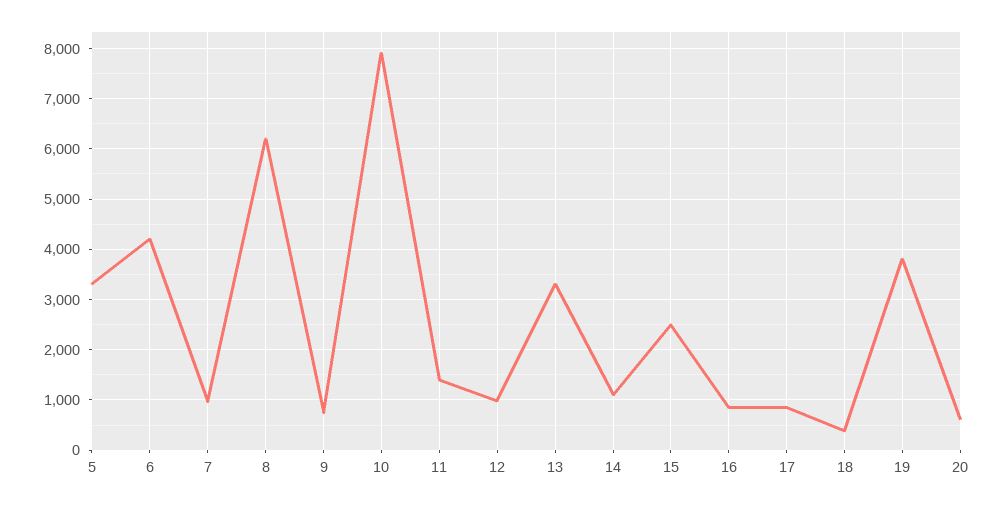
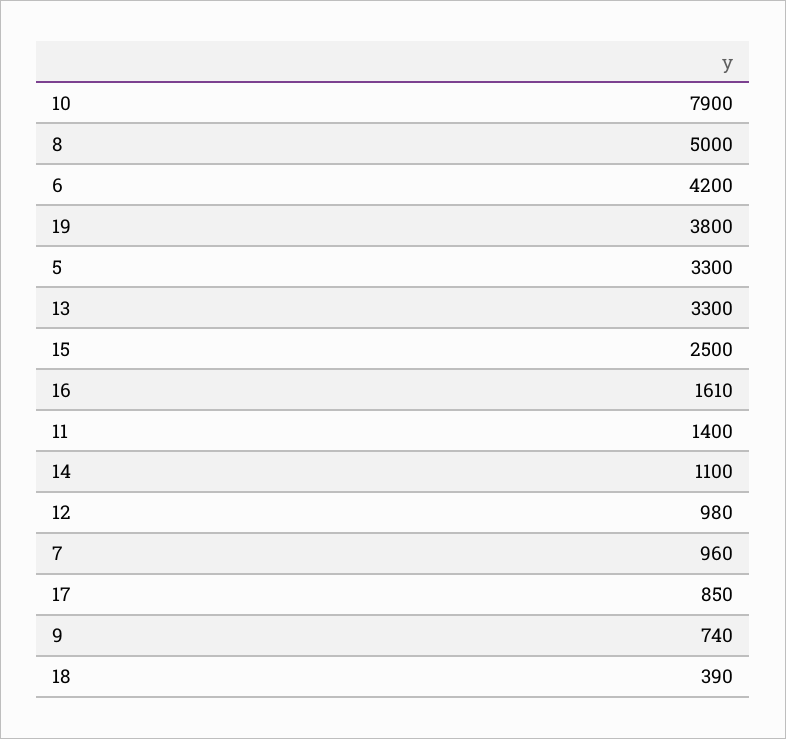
  {
    "5": 3300,
    "6": 4200,
    "7": 960,
-   "8": 6200,
+   "8": 5000,
    "9": 740,
    "10": 7900,
    "11": 1400,
    "12": 980,
    "13": 3300,
    "14": 1100,
    "15": 2500,
-   "16": 800,
+   "16": 1610,
    "17": 850,
    "18": 390,
-   "19": 3800,
+   "19": 3800
-   "20": 600
  }

